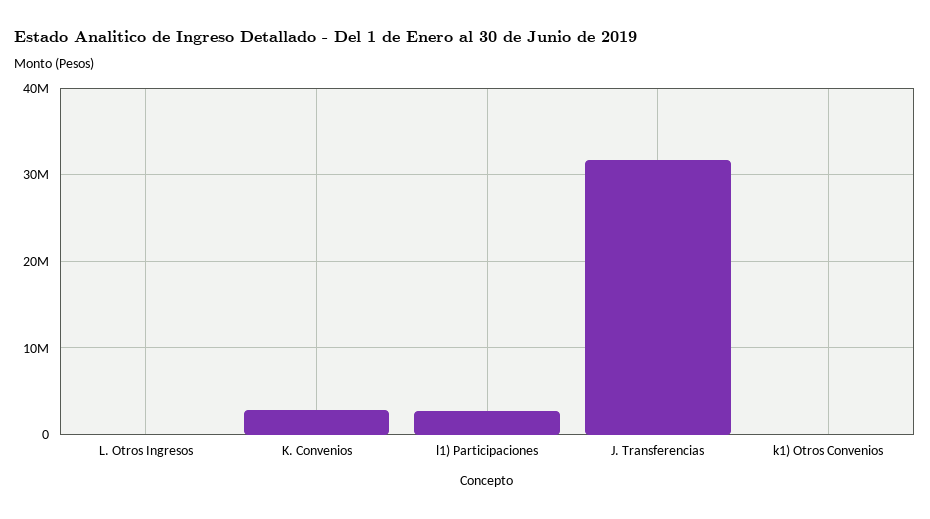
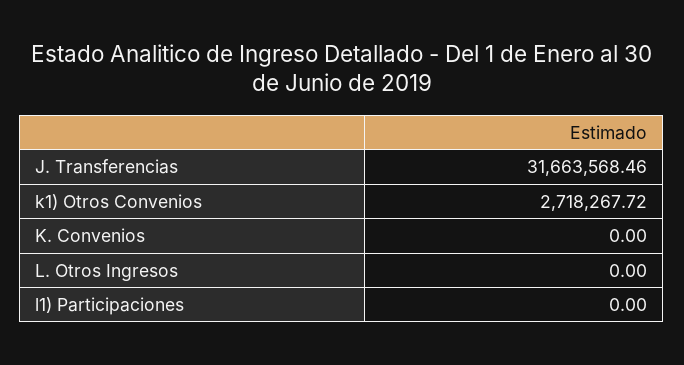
  {
    "L. Otros Ingresos": 0,
-   "K. Convenios": 3000000,
+   "K. Convenios": 0,
-   "l1) Participaciones": 3000000,
+   "l1) Participaciones": 0,
    "J. Transferencias": 31663568.46,
-   "k1) Otros Convenios": 0
+   "k1) Otros Convenios": 2718267.72
  }

